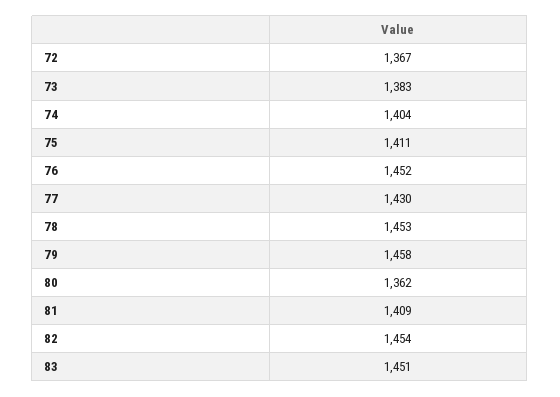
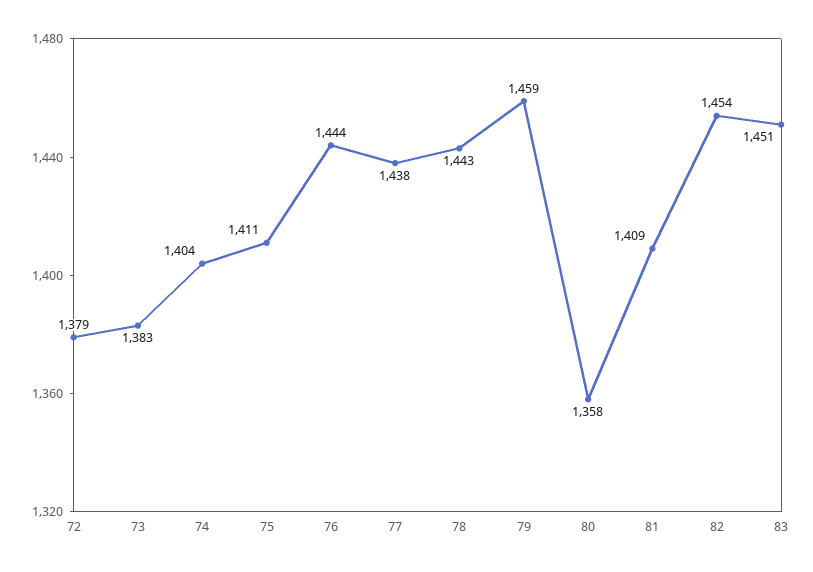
  {
-   "72": 1367,
+   "72": 1379,
    "73": 1383,
    "74": 1404,
    "75": 1411,
-   "76": 1452,
+   "76": 1444,
-   "77": 1430,
+   "77": 1438,
-   "78": 1453,
+   "78": 1443,
-   "79": 1458,
+   "79": 1459,
-   "80": 1362,
+   "80": 1358,
    "81": 1409,
    "82": 1454,
    "83": 1451
  }

